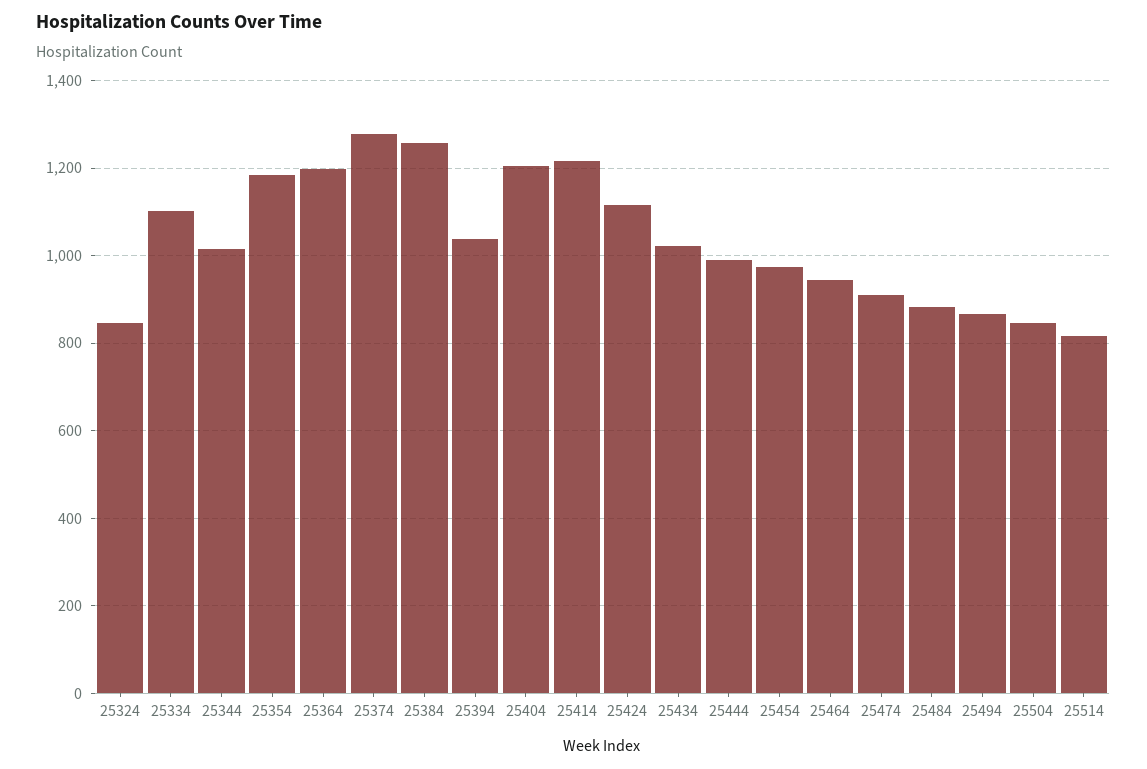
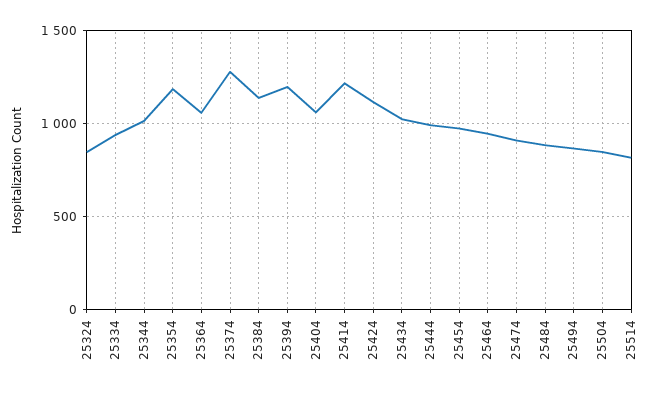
  {
    "25324": 840,
-   "25334": 1100,
+   "25334": 950,
    "25344": 1020,
    "25354": 1180,
-   "25364": 1200,
+   "25364": 1050,
    "25374": 1280,
-   "25384": 1260,
+   "25384": 1150,
-   "25394": 1040,
+   "25394": 1200,
-   "25404": 1200,
+   "25404": 1050,
    "25414": 1220,
    "25424": 1120,
    "25434": 1020,
    "25444": 1000,
    "25454": 980,
    "25464": 940,
    "25474": 900,
    "25484": 880,
    "25494": 860,
    "25504": 840,
    "25514": 820
  }

